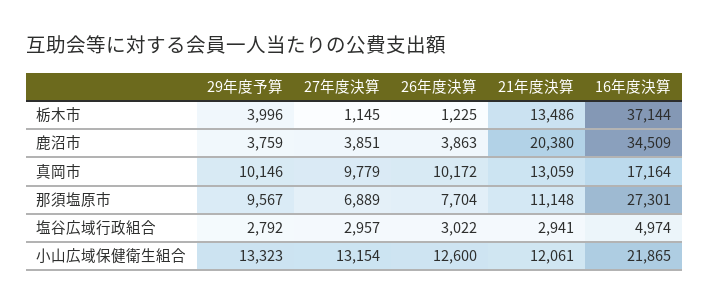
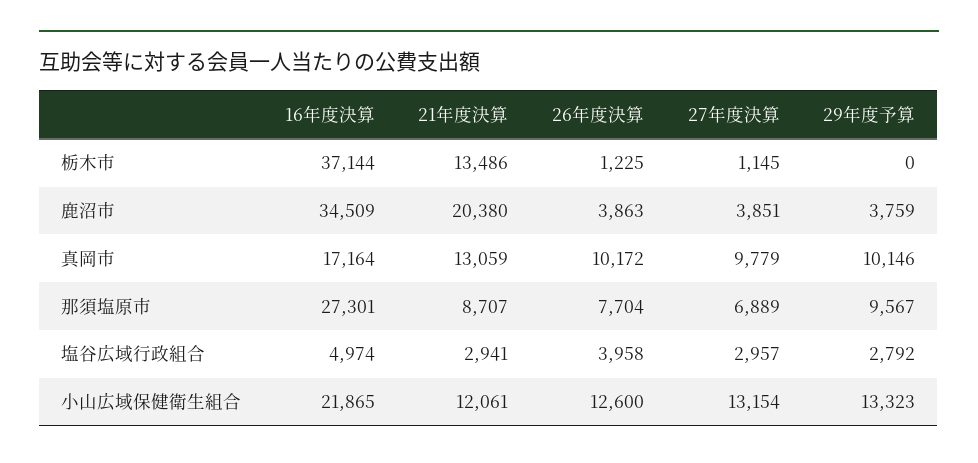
  {
    "29年度予算": {
-     "栃木市": 3996,
+     "栃木市": 0,
      "鹿沼市": 3759,
      "真岡市": 10146,
      "那須塩原市": 9567,
      "塩谷広域行政組合": 2792,
      "小山広域保健衛生組合": 13323
    },
    "27年度決算": {
      "栃木市": 1145,
      "鹿沼市": 3851,
      "真岡市": 9779,
      "那須塩原市": 6889,
      "塩谷広域行政組合": 2957,
      "小山広域保健衛生組合": 13154
    },
    "26年度決算": {
      "栃木市": 1225,
      "鹿沼市": 3863,
      "真岡市": 10172,
      "那須塩原市": 7704,
-     "塩谷広域行政組合": 3022,
+     "塩谷広域行政組合": 3958,
      "小山広域保健衛生組合": 12600
    },
    "21年度決算": {
      "栃木市": 13486,
      "鹿沼市": 20380,
      "真岡市": 13059,
-     "那須塩原市": 11148,
+     "那須塩原市": 8707,
      "塩谷広域行政組合": 2941,
      "小山広域保健衛生組合": 12061
    },
    "16年度決算": {
      "栃木市": 37144,
      "鹿沼市": 34509,
      "真岡市": 17164,
      "那須塩原市": 27301,
      "塩谷広域行政組合": 4974,
      "小山広域保健衛生組合": 21865
    }
  }

